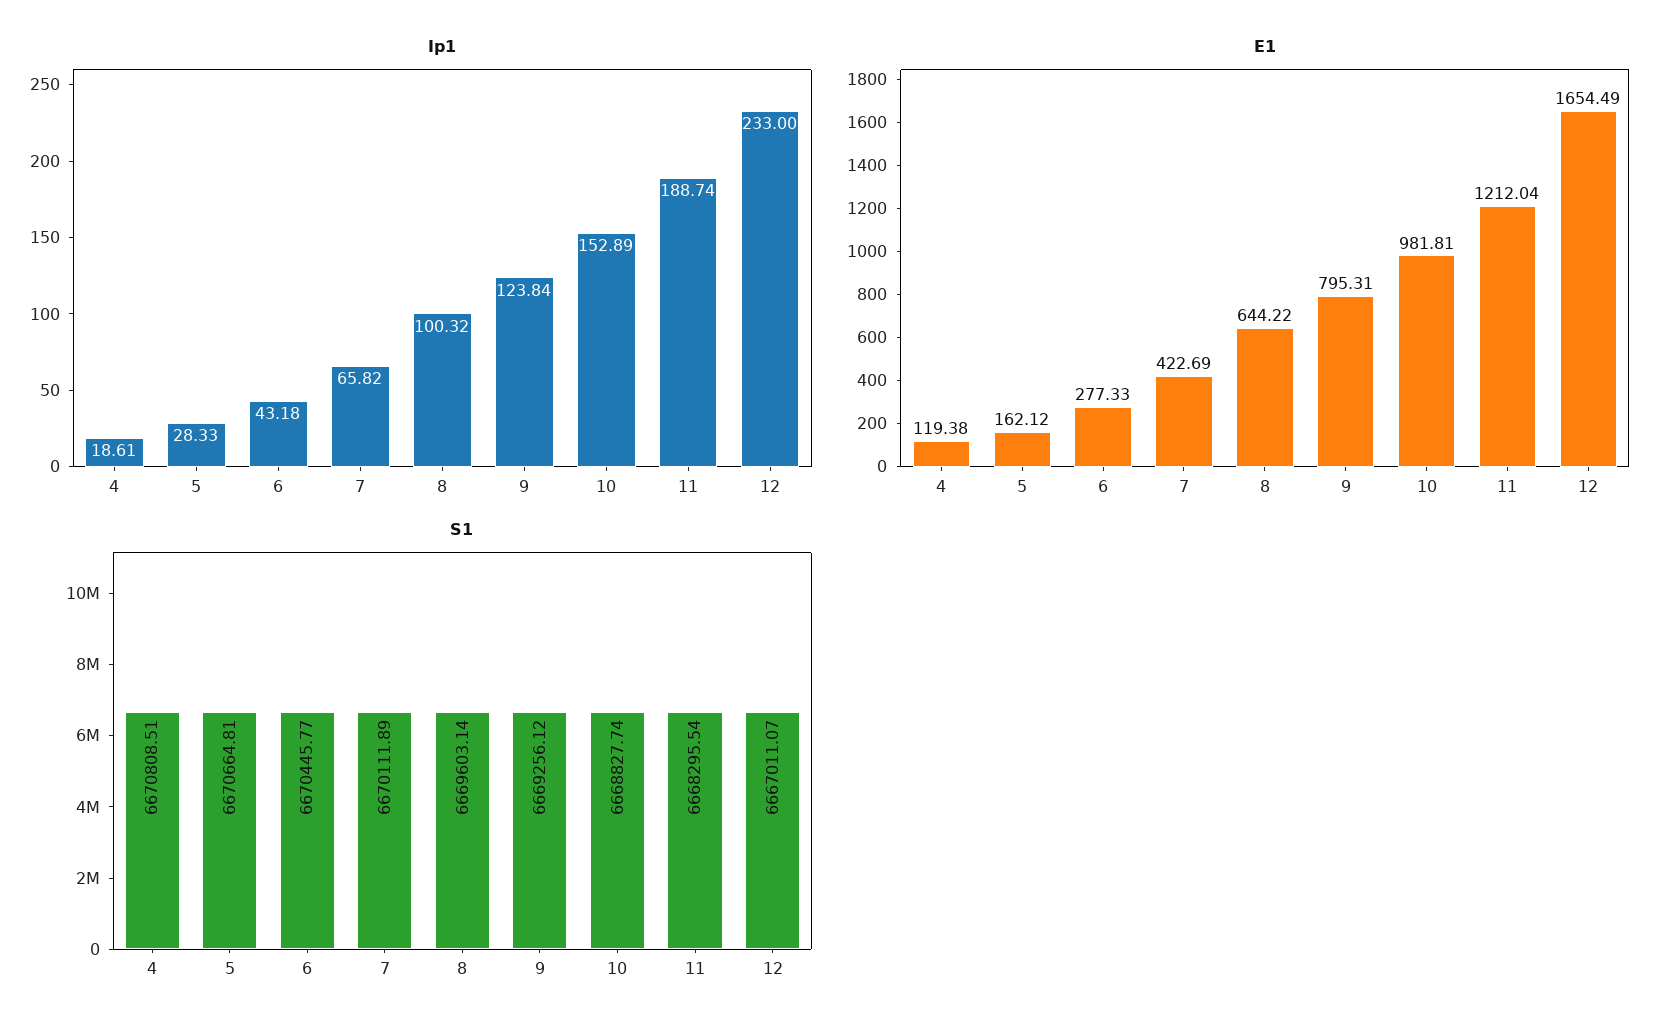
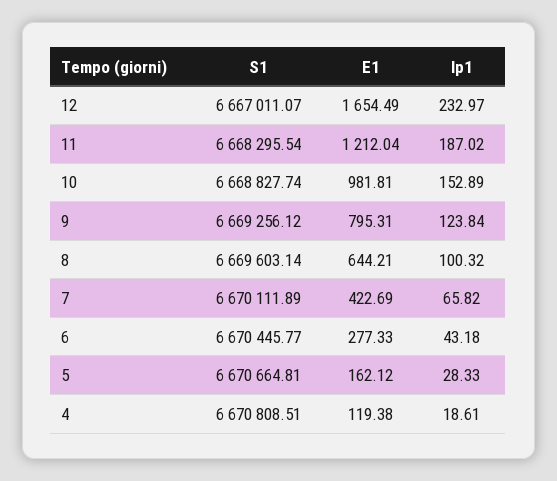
  {
    "Ip1": {
      "4": 18.61,
      "5": 28.33,
      "6": 43.18,
      "7": 65.82,
      "8": 100.32,
      "9": 123.84,
      "10": 152.89,
-     "11": 188.74,
+     "11": 187.02,
-     "12": 233
+     "12": 232.97
    },
    "E1": {
      "4": 119.38,
      "5": 162.12,
      "6": 277.33,
      "7": 422.69,
-     "8": 644.22,
+     "8": 644.21,
      "9": 795.31,
      "10": 981.81,
      "11": 1212.04,
      "12": 1654.49
    },
    "S1": {
      "4": 6670808.51,
      "5": 6670664.81,
      "6": 6670445.77,
      "7": 6670111.89,
      "8": 6669603.14,
      "9": 6669256.12,
      "10": 6668827.74,
      "11": 6668295.54,
      "12": 6667011.07
    }
  }

